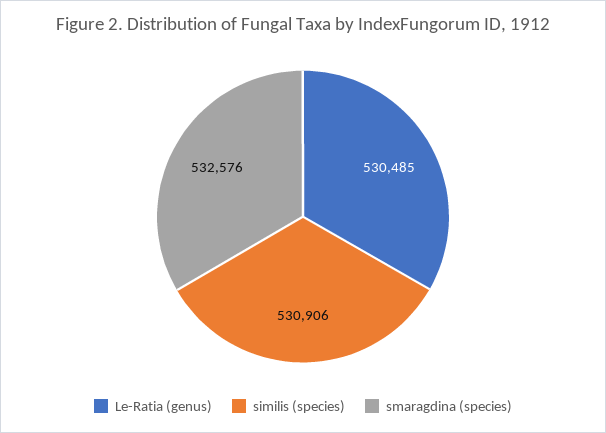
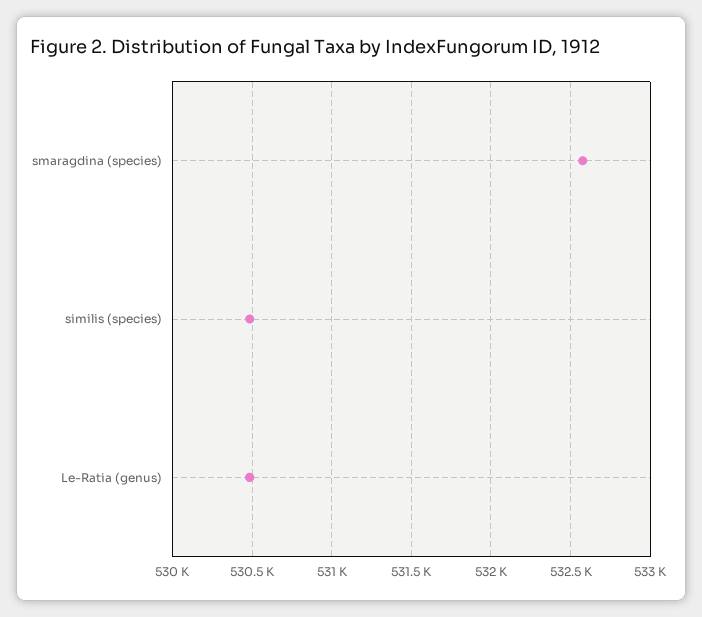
  {
    "Le-Ratia (genus)": 530485,
-   "similis (species)": 530906,
+   "similis (species)": 530500,
    "smaragdina (species)": 532576
  }

